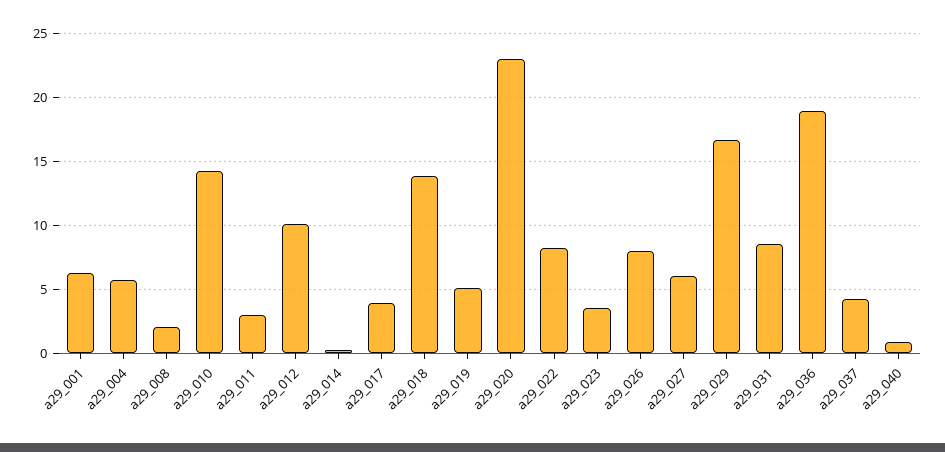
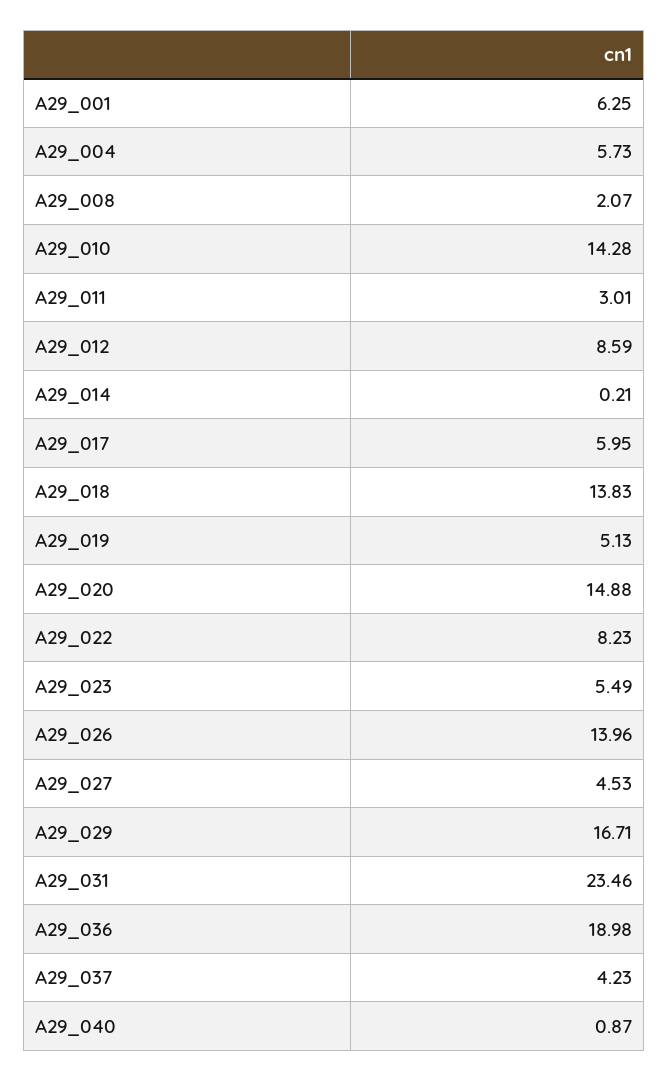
  {
    "a29_001": 6.25,
    "a29_004": 5.73,
    "a29_008": 2.07,
    "a29_010": 14.28,
    "a29_011": 3.01,
-   "a29_012": 10,
+   "a29_012": 8.59,
    "a29_014": 0.21,
-   "a29_017": 4,
+   "a29_017": 5.95,
    "a29_018": 13.83,
    "a29_019": 5.13,
-   "a29_020": 23,
+   "a29_020": 14.88,
    "a29_022": 8.23,
-   "a29_023": 3.5,
+   "a29_023": 5.49,
-   "a29_026": 8,
+   "a29_026": 13.96,
-   "a29_027": 6,
+   "a29_027": 4.53,
    "a29_029": 16.71,
-   "a29_031": 8.5,
+   "a29_031": 23.46,
    "a29_036": 18.98,
    "a29_037": 4.23,
    "a29_040": 0.87
  }

